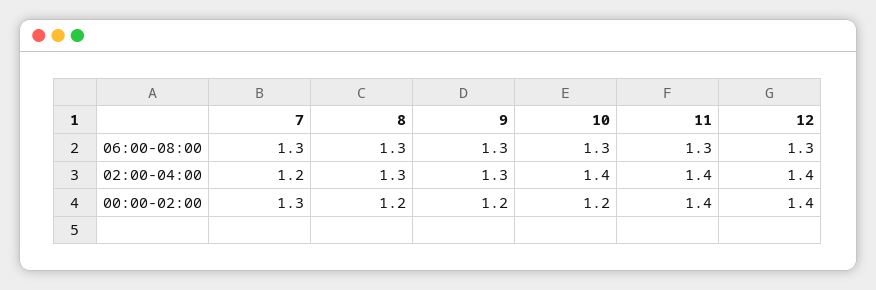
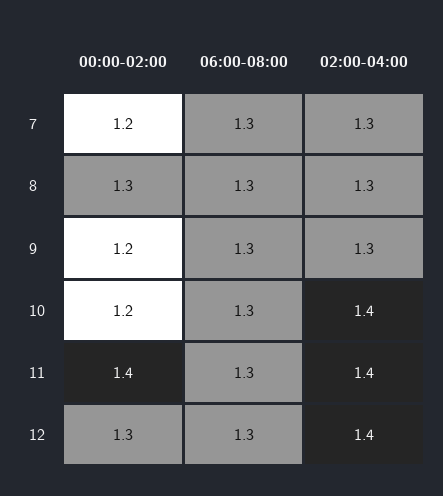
  {
    "7": {
      "06:00-08:00": 1.3,
-     "02:00-04:00": 1.2,
+     "02:00-04:00": 1.3,
-     "00:00-02:00": 1.3
+     "00:00-02:00": 1.2
    },
    "8": {
      "06:00-08:00": 1.3,
      "02:00-04:00": 1.3,
-     "00:00-02:00": 1.2
+     "00:00-02:00": 1.3
    },
    "9": {
      "06:00-08:00": 1.3,
      "02:00-04:00": 1.3,
      "00:00-02:00": 1.2
    },
    "10": {
      "06:00-08:00": 1.3,
      "02:00-04:00": 1.4,
      "00:00-02:00": 1.2
    },
    "11": {
      "06:00-08:00": 1.3,
      "02:00-04:00": 1.4,
      "00:00-02:00": 1.4
    },
    "12": {
      "06:00-08:00": 1.3,
      "02:00-04:00": 1.4,
-     "00:00-02:00": 1.4
+     "00:00-02:00": 1.3
    }
  }

